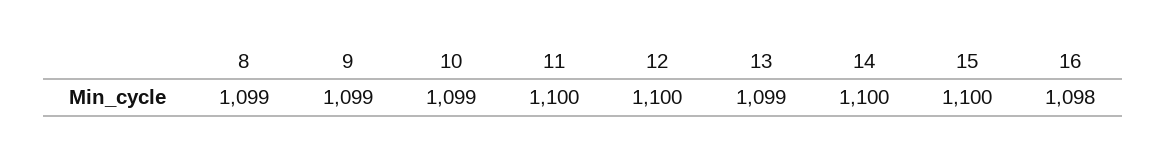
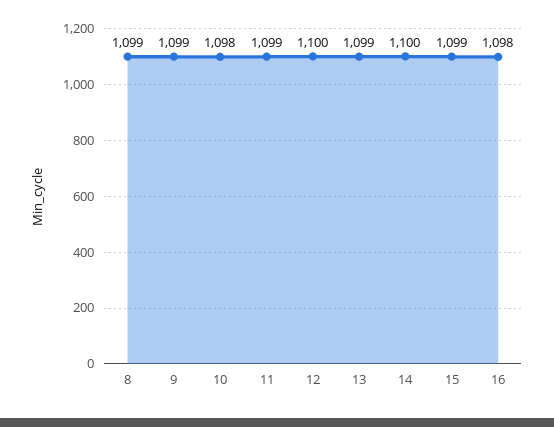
  {
    "8": 1099,
    "9": 1099,
-   "10": 1099,
+   "10": 1098,
-   "11": 1100,
+   "11": 1099,
    "12": 1100,
    "13": 1099,
    "14": 1100,
-   "15": 1100,
+   "15": 1099,
    "16": 1098
  }

